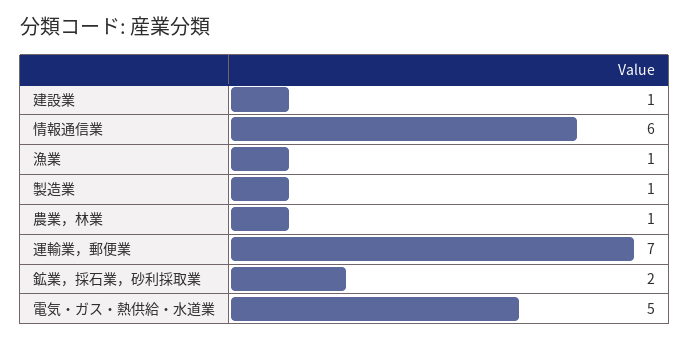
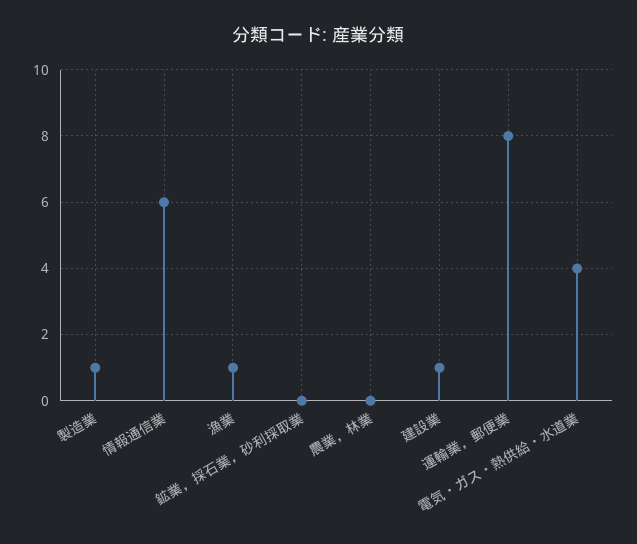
  {
    "建設業": 1,
    "情報通信業": 6,
    "漁業": 1,
    "製造業": 1,
-   "農業，林業": 1,
+   "農業，林業": 0,
-   "運輸業，郵便業": 7,
+   "運輸業，郵便業": 8,
-   "鉱業，採石業，砂利採取業": 2,
+   "鉱業，採石業，砂利採取業": 0,
-   "電気・ガス・熱供給・水道業": 5
+   "電気・ガス・熱供給・水道業": 4
  }

